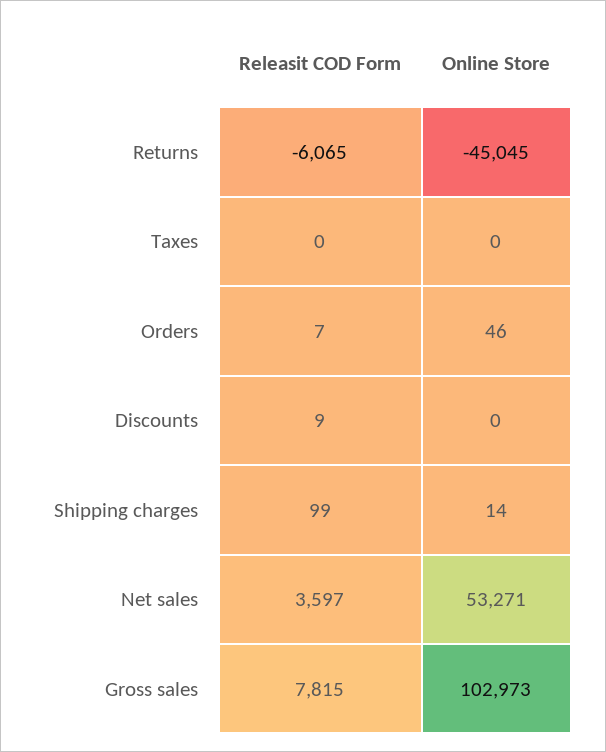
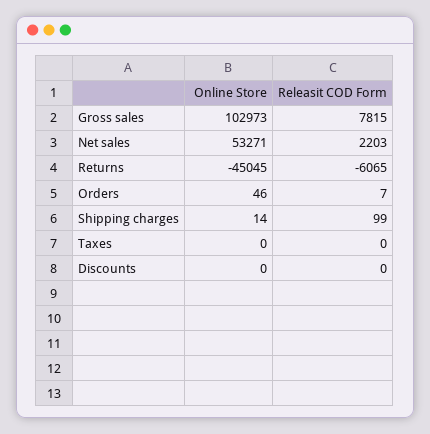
  {
    "Releasit COD Form": {
      "Returns": -6065,
      "Taxes": 0,
      "Orders": 7,
-     "Discounts": 9,
+     "Discounts": 0,
      "Shipping charges": 99,
-     "Net sales": 3597,
+     "Net sales": 2203,
      "Gross sales": 7815
    },
    "Online Store": {
      "Returns": -45045,
      "Taxes": 0,
      "Orders": 46,
      "Discounts": 0,
      "Shipping charges": 14,
      "Net sales": 53271,
      "Gross sales": 102973
    }
  }

